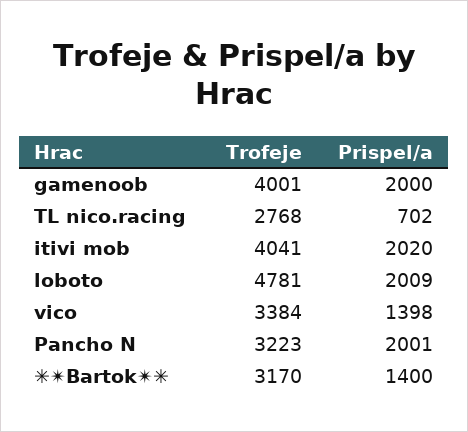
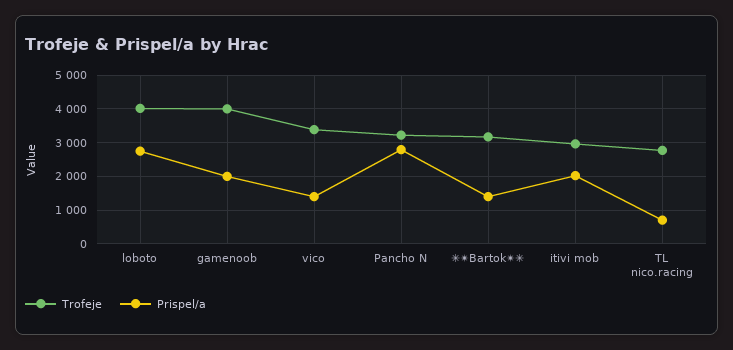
  {
    "Trofeje": {
      "gamenoob": 4001,
      "TL nico.racing": 2768,
-     "itivi mob": 4041,
+     "itivi mob": 3000,
-     "loboto": 4781,
+     "loboto": 4000,
      "vico": 3384,
      "Pancho N": 3223,
      "✳✴Bartok✴✳": 3170
    },
    "Prispel/a": {
      "gamenoob": 2000,
      "TL nico.racing": 702,
      "itivi mob": 2020,
-     "loboto": 2009,
+     "loboto": 2800,
      "vico": 1398,
-     "Pancho N": 2001,
+     "Pancho N": 2800,
      "✳✴Bartok✴✳": 1400
    }
  }

